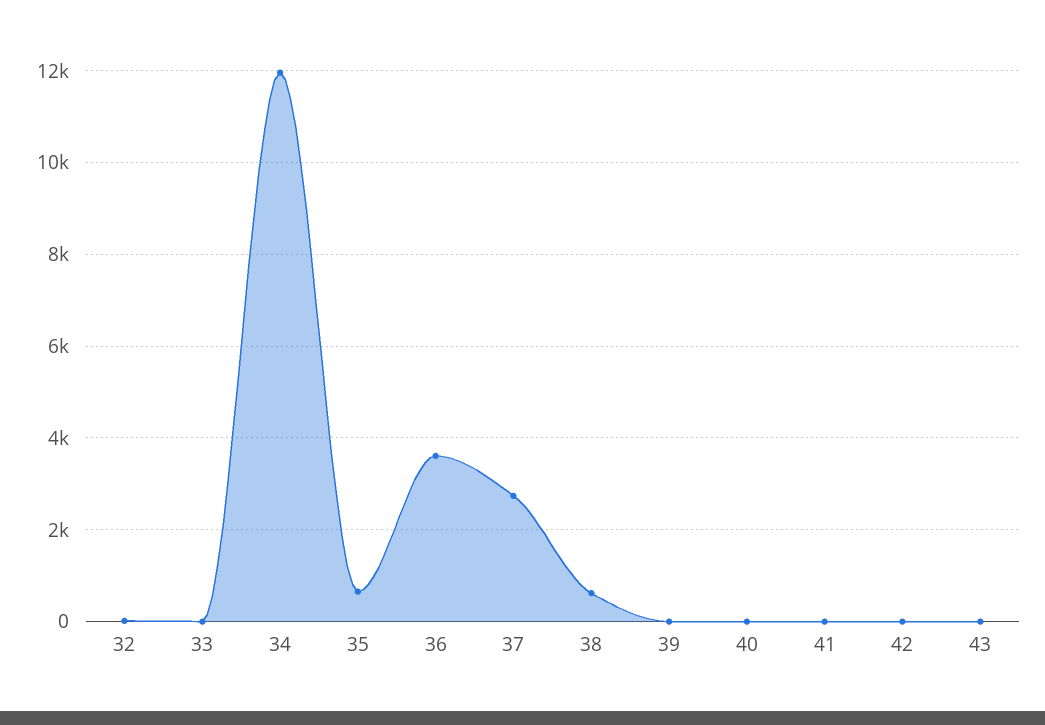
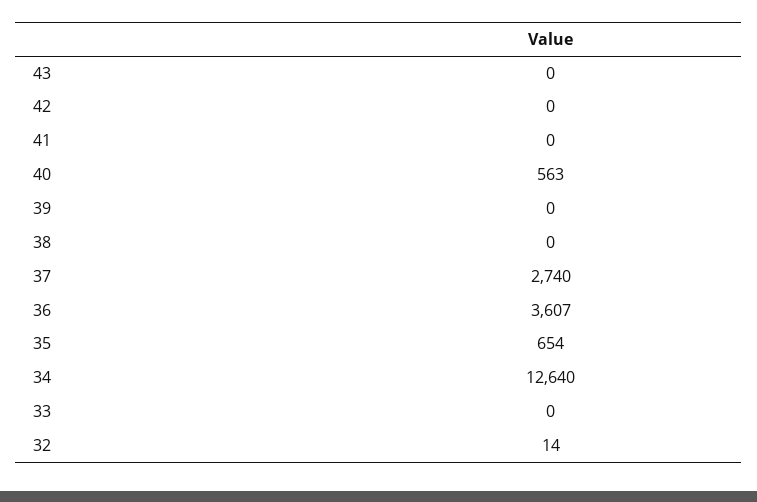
  {
    "32": 14,
    "33": 0,
-   "34": 12000,
+   "34": 12640,
    "35": 654,
    "36": 3607,
    "37": 2740,
-   "38": 600,
+   "38": 0,
    "39": 0,
-   "40": 0,
+   "40": 563,
    "41": 0,
    "42": 0,
    "43": 0
  }

